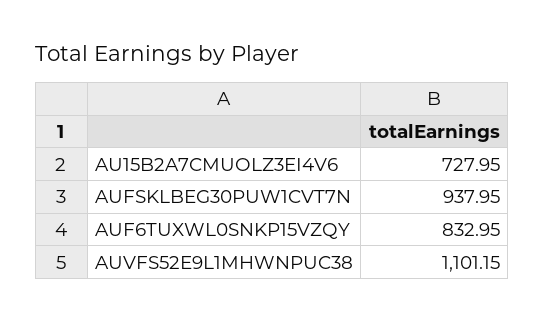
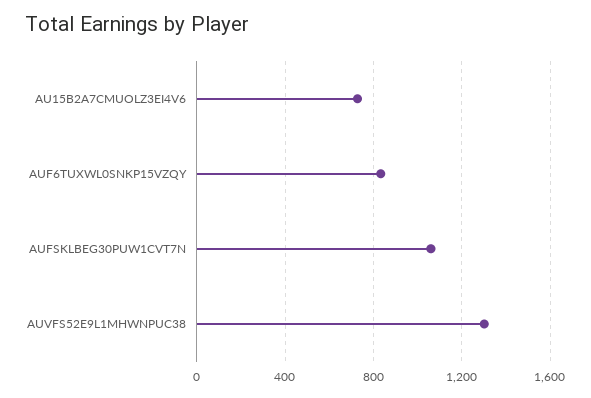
  {
    "AU15B2A7CMUOLZ3EI4V6": 727.95,
-   "AUFSKLBEG30PUW1CVT7N": 937.95,
+   "AUFSKLBEG30PUW1CVT7N": 1050,
    "AUF6TUXWL0SNKP15VZQY": 832.95,
-   "AUVFS52E9L1MHWNPUC38": 1101.15
+   "AUVFS52E9L1MHWNPUC38": 1300
  }

